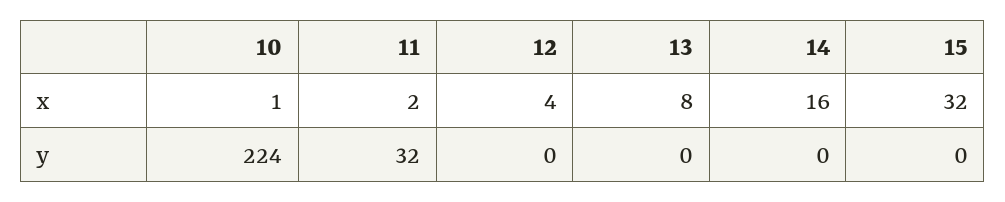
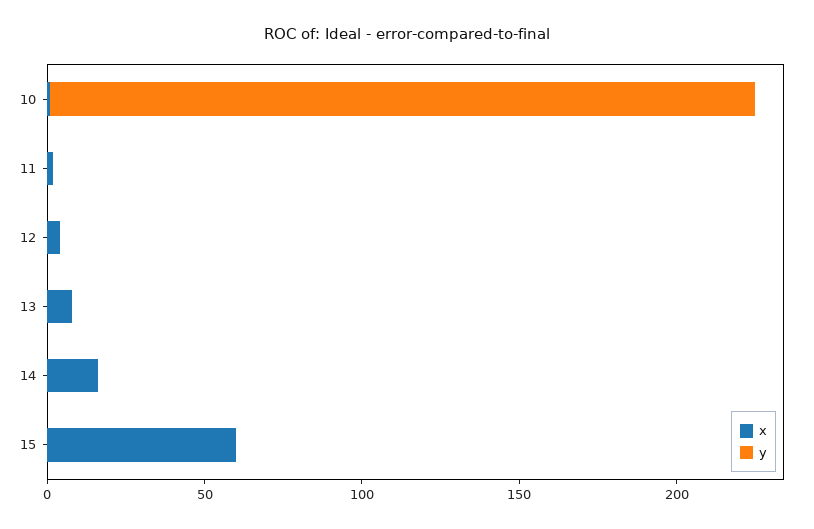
  {
    "x": {
      "10": 1,
      "11": 2,
      "12": 4,
      "13": 8,
      "14": 16,
-     "15": 32
+     "15": 60
    },
    "y": {
      "10": 224,
-     "11": 32,
+     "11": 0,
      "12": 0,
      "13": 0,
      "14": 0,
      "15": 0
    }
  }

